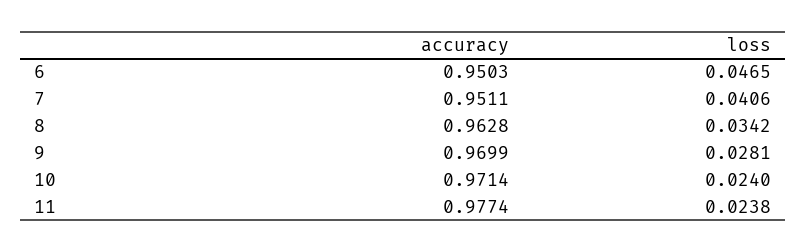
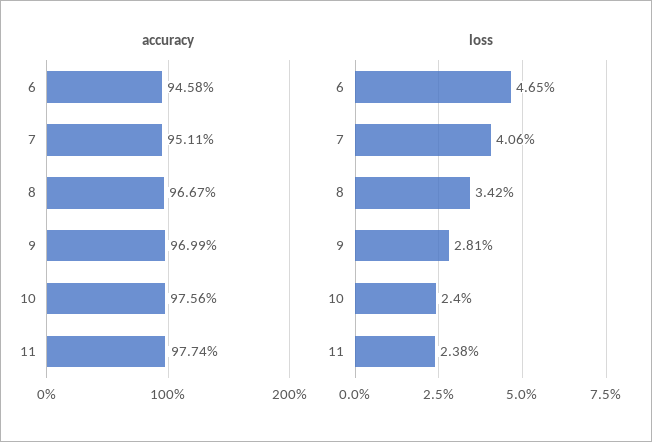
  {
    "accuracy": {
-     "6": 0.9503,
+     "6": 0.9458,
      "7": 0.9511,
-     "8": 0.9628,
+     "8": 0.9667,
      "9": 0.9699,
-     "10": 0.9714,
+     "10": 0.9756,
      "11": 0.9774
    },
    "loss": {
      "6": 0.0465,
      "7": 0.0406,
      "8": 0.0342,
      "9": 0.0281,
      "10": 0.024,
      "11": 0.0238
    }
  }

